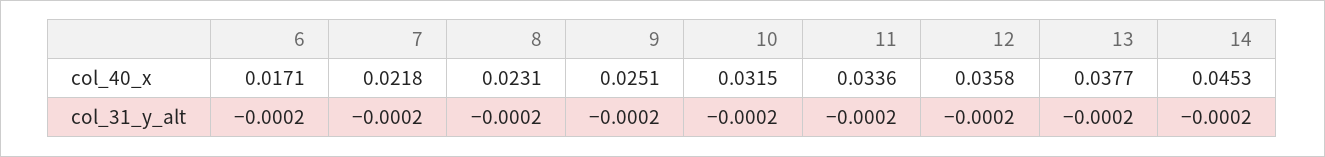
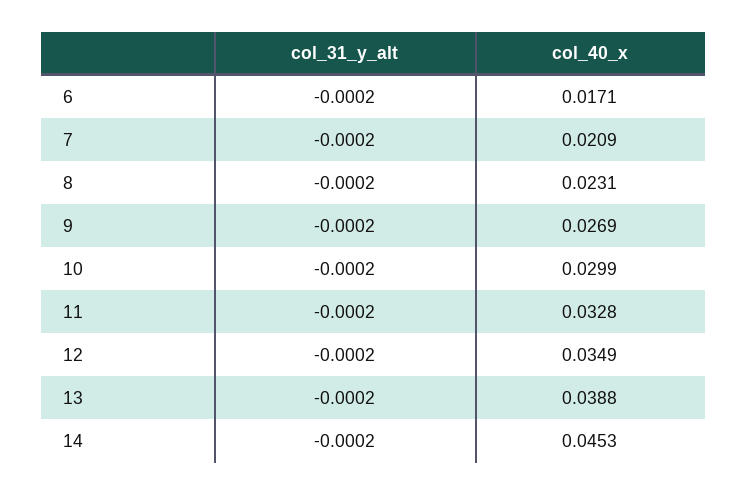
  {
    "6": {
      "col_40_x": 0.0171,
      "col_31_y_alt": -0.0002
    },
    "7": {
-     "col_40_x": 0.0218,
+     "col_40_x": 0.0209,
      "col_31_y_alt": -0.0002
    },
    "8": {
      "col_40_x": 0.0231,
      "col_31_y_alt": -0.0002
    },
    "9": {
-     "col_40_x": 0.0251,
+     "col_40_x": 0.0269,
      "col_31_y_alt": -0.0002
    },
    "10": {
-     "col_40_x": 0.0315,
+     "col_40_x": 0.0299,
      "col_31_y_alt": -0.0002
    },
    "11": {
-     "col_40_x": 0.0336,
+     "col_40_x": 0.0328,
      "col_31_y_alt": -0.0002
    },
    "12": {
-     "col_40_x": 0.0358,
+     "col_40_x": 0.0349,
      "col_31_y_alt": -0.0002
    },
    "13": {
-     "col_40_x": 0.0377,
+     "col_40_x": 0.0388,
      "col_31_y_alt": -0.0002
    },
    "14": {
      "col_40_x": 0.0453,
      "col_31_y_alt": -0.0002
    }
  }

